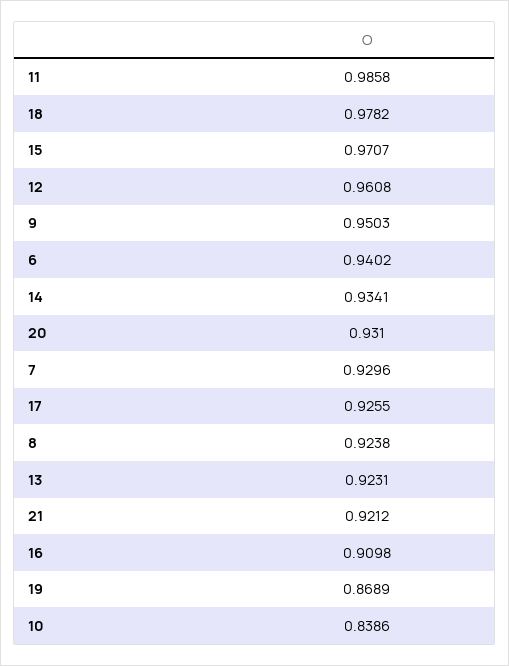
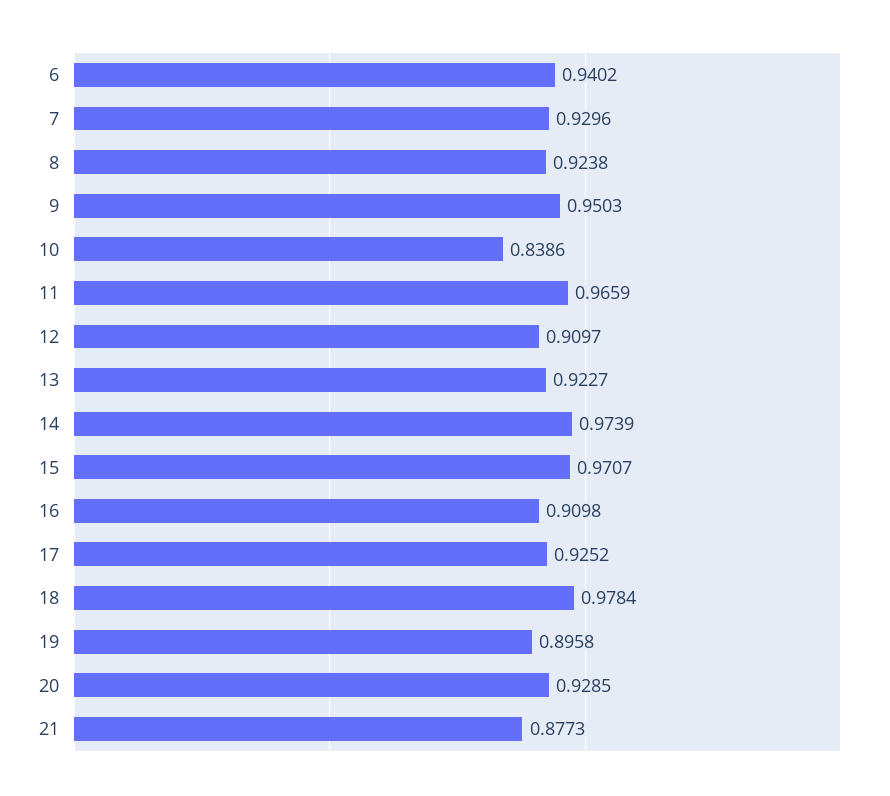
  {
-   "11": 0.9858,
+   "11": 0.9659,
-   "18": 0.9782,
+   "18": 0.9784,
    "15": 0.9707,
-   "12": 0.9608,
+   "12": 0.9097,
    "9": 0.9503,
    "6": 0.9402,
-   "14": 0.9341,
+   "14": 0.9739,
-   "20": 0.931,
+   "20": 0.9285,
    "7": 0.9296,
-   "17": 0.9255,
+   "17": 0.9252,
    "8": 0.9238,
-   "13": 0.9231,
+   "13": 0.9227,
-   "21": 0.9212,
+   "21": 0.8773,
    "16": 0.9098,
-   "19": 0.8689,
+   "19": 0.8958,
    "10": 0.8386
  }

